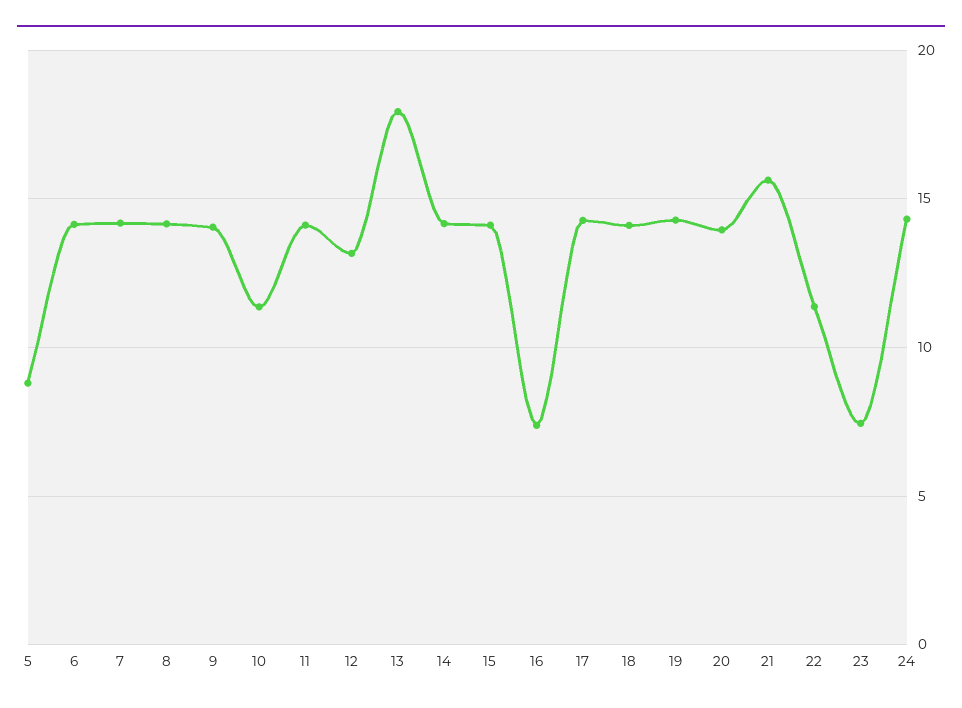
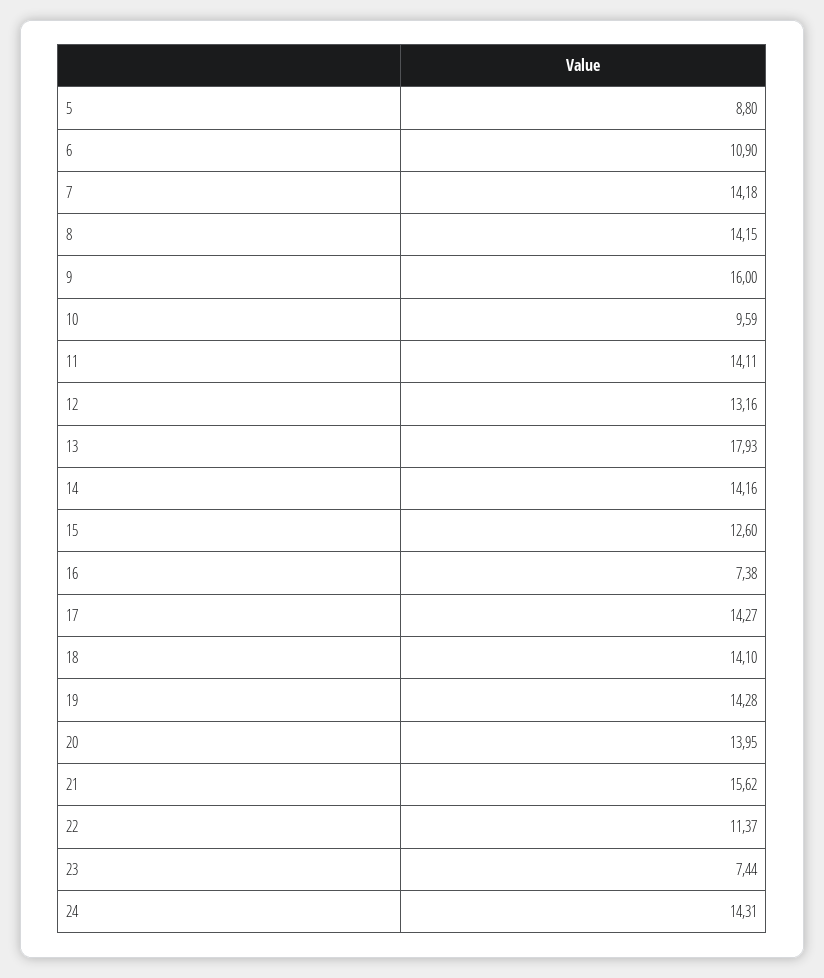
  {
    "5": 8.8,
-   "6": 14,
+   "6": 10.9,
    "7": 14.18,
    "8": 14.15,
-   "9": 14,
+   "9": 16,
-   "10": 11.5,
+   "10": 9.59,
    "11": 14.11,
    "12": 13.16,
    "13": 17.93,
    "14": 14.16,
-   "15": 14,
+   "15": 12.6,
    "16": 7.38,
    "17": 14.27,
    "18": 14.1,
    "19": 14.28,
    "20": 13.95,
    "21": 15.62,
    "22": 11.37,
    "23": 7.44,
    "24": 14.31
  }

